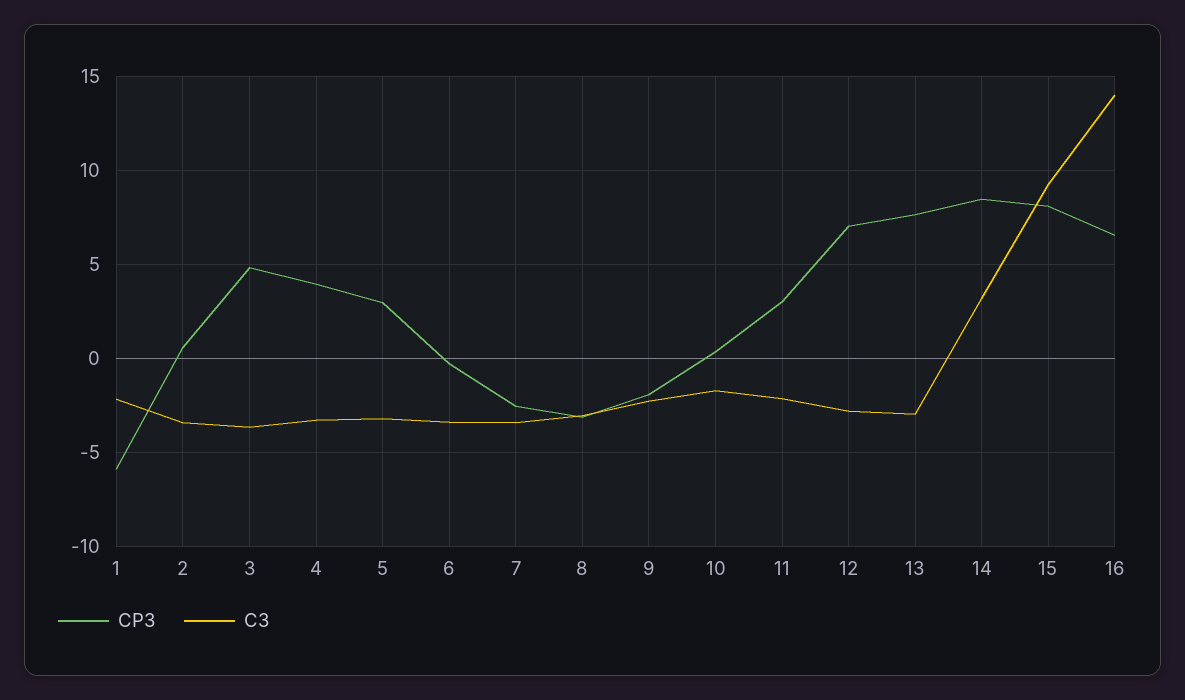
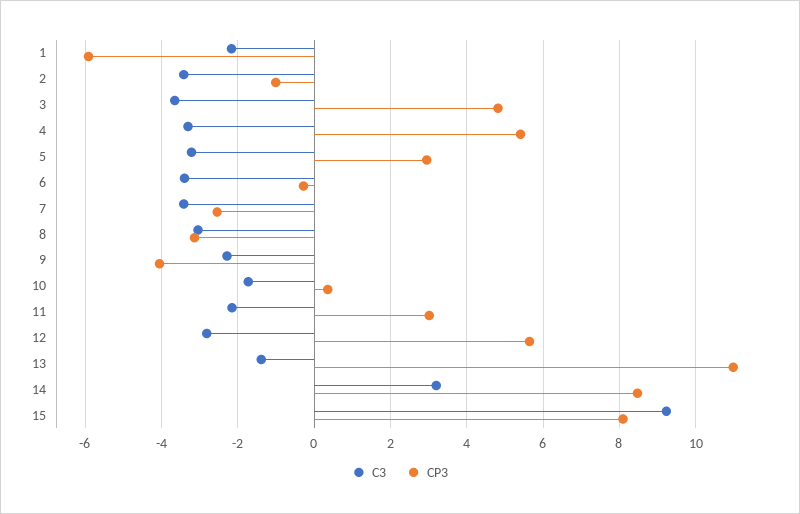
  {
    "CP3": {
      "1": -6,
-     "2": 0.5,
+     "2": -1,
      "3": 4.8,
-     "4": 4,
+     "4": 5.4,
      "5": 3,
      "6": -0.2,
      "7": -2.6,
      "8": -3.2,
-     "9": -2,
+     "9": -4,
      "10": 0.4,
      "11": 3,
-     "12": 7,
+     "12": 5.6,
-     "13": 7.5,
+     "13": 11,
      "14": 8.4,
-     "15": 8,
+     "15": 8
-     "16": 6.5
    },
    "C3": {
      "1": -2.2,
      "2": -3.4,
      "3": -3.6,
      "4": -3.4,
      "5": -3.2,
      "6": -3.4,
      "7": -3.4,
      "8": -3,
      "9": -2.2,
      "10": -1.8,
      "11": -2.2,
      "12": -2.8,
-     "13": -3,
+     "13": -1.4,
      "14": 3.2,
-     "15": 9.2,
+     "15": 9.2
-     "16": 14
    }
  }

